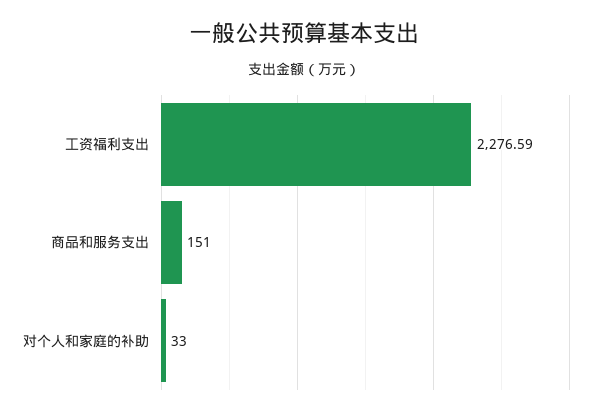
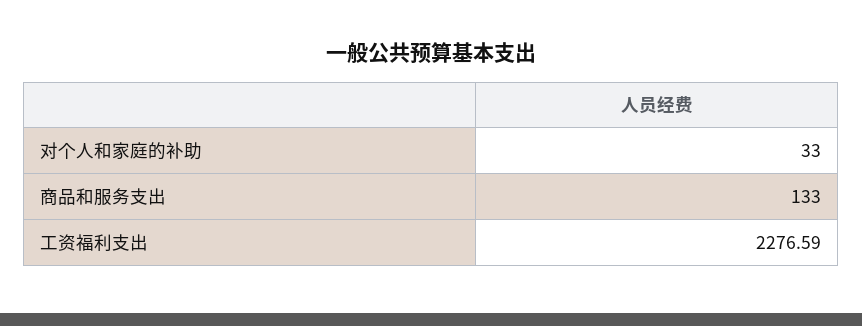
  {
    "工资福利支出": 2276.59,
-   "商品和服务支出": 151,
+   "商品和服务支出": 133,
    "对个人和家庭的补助": 33
  }

